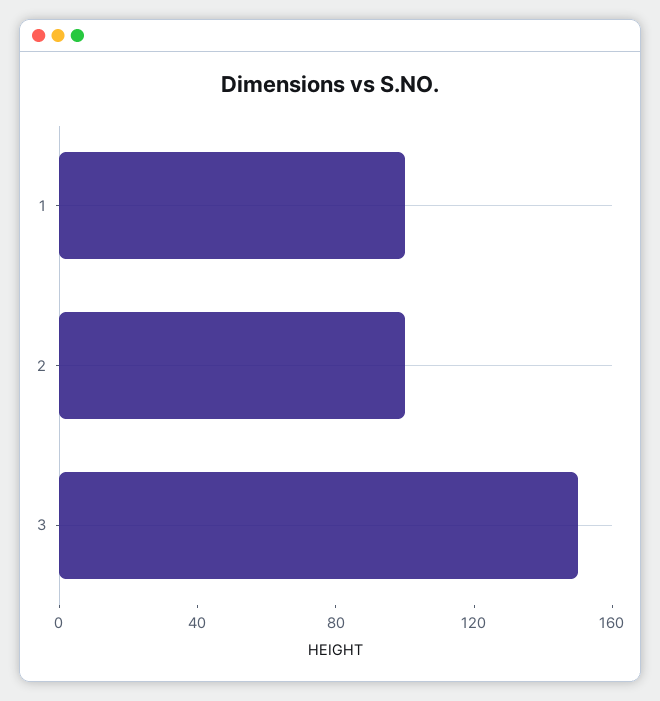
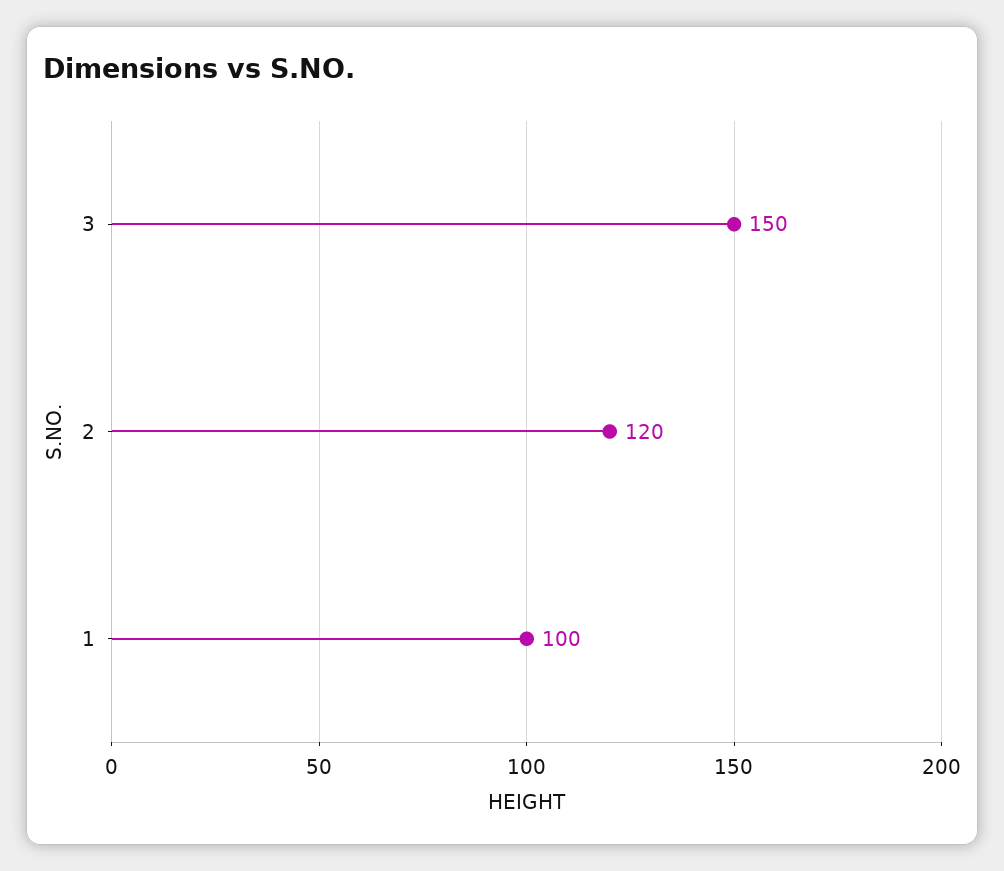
  {
    "1": 100,
-   "2": 100,
+   "2": 120,
    "3": 150
  }

